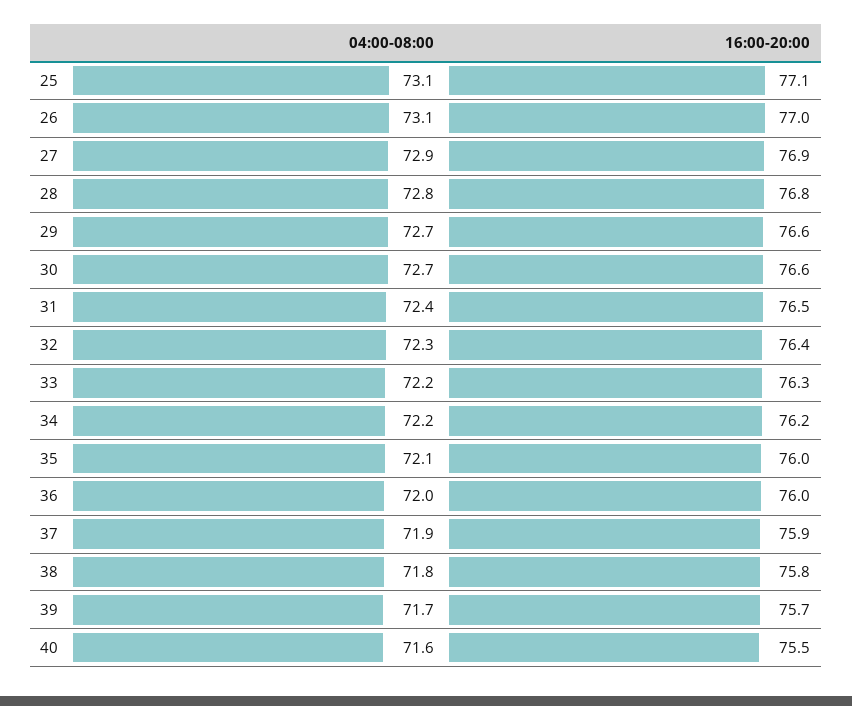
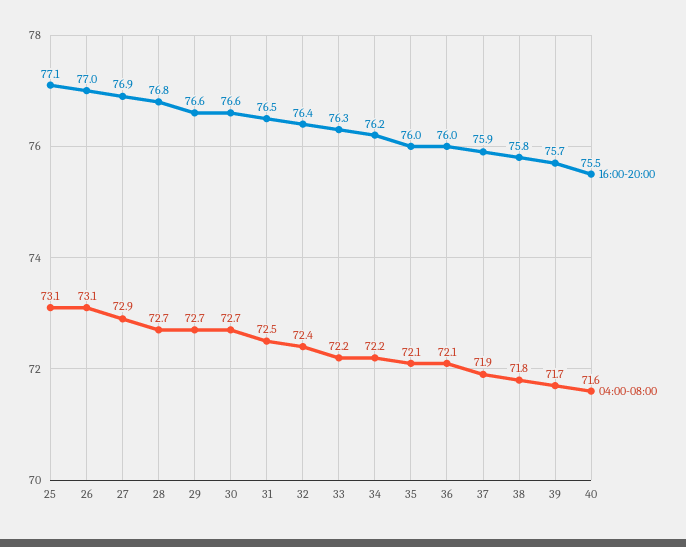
  {
    "04:00-08:00": {
      "25": 73.1,
      "26": 73.1,
      "27": 72.9,
-     "28": 72.8,
+     "28": 72.7,
      "29": 72.7,
      "30": 72.7,
-     "31": 72.4,
+     "31": 72.5,
-     "32": 72.3,
+     "32": 72.4,
      "33": 72.2,
      "34": 72.2,
      "35": 72.1,
-     "36": 72,
+     "36": 72.1,
      "37": 71.9,
      "38": 71.8,
      "39": 71.7,
      "40": 71.6
    },
    "16:00-20:00": {
      "25": 77.1,
      "26": 77,
      "27": 76.9,
      "28": 76.8,
      "29": 76.6,
      "30": 76.6,
      "31": 76.5,
      "32": 76.4,
      "33": 76.3,
      "34": 76.2,
      "35": 76,
      "36": 76,
      "37": 75.9,
      "38": 75.8,
      "39": 75.7,
      "40": 75.5
    }
  }

